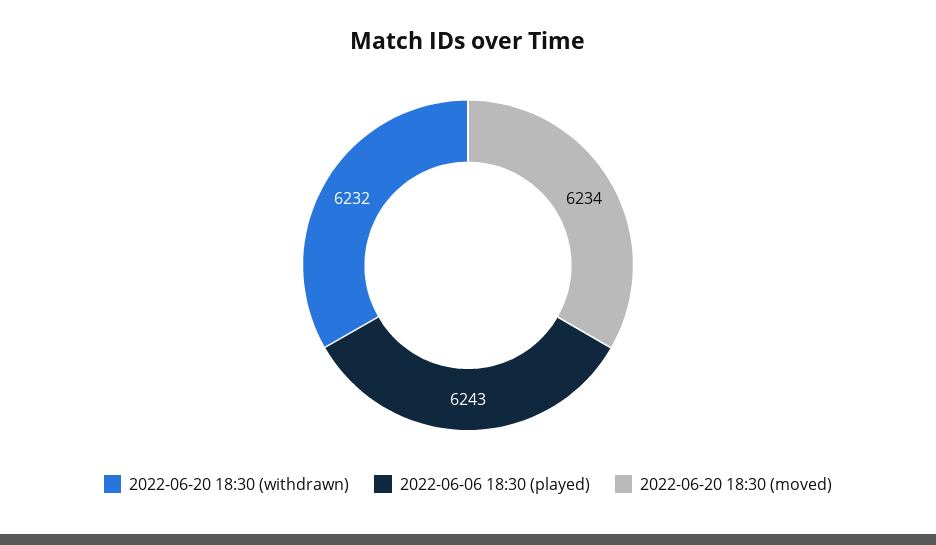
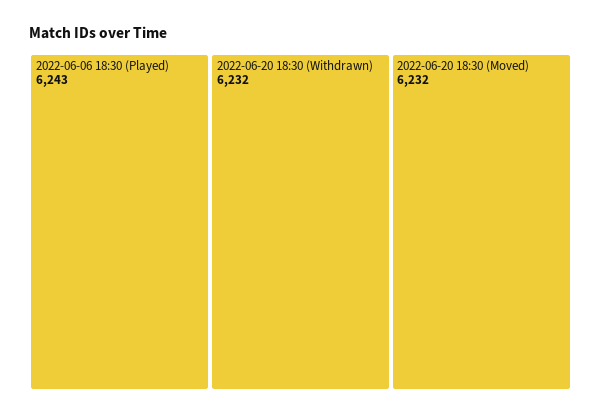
  {
    "2022-06-20 18:30 (withdrawn)": 6232,
    "2022-06-06 18:30 (played)": 6243,
-   "2022-06-20 18:30 (moved)": 6234
+   "2022-06-20 18:30 (moved)": 6232
  }

